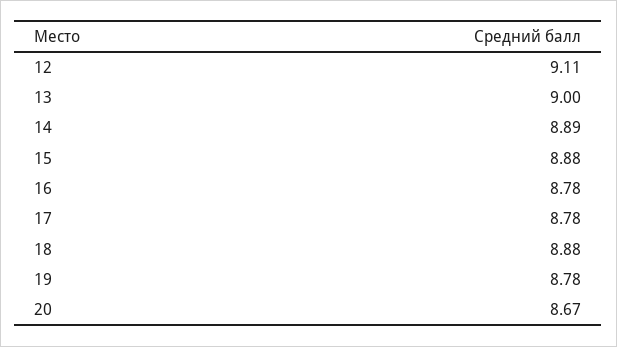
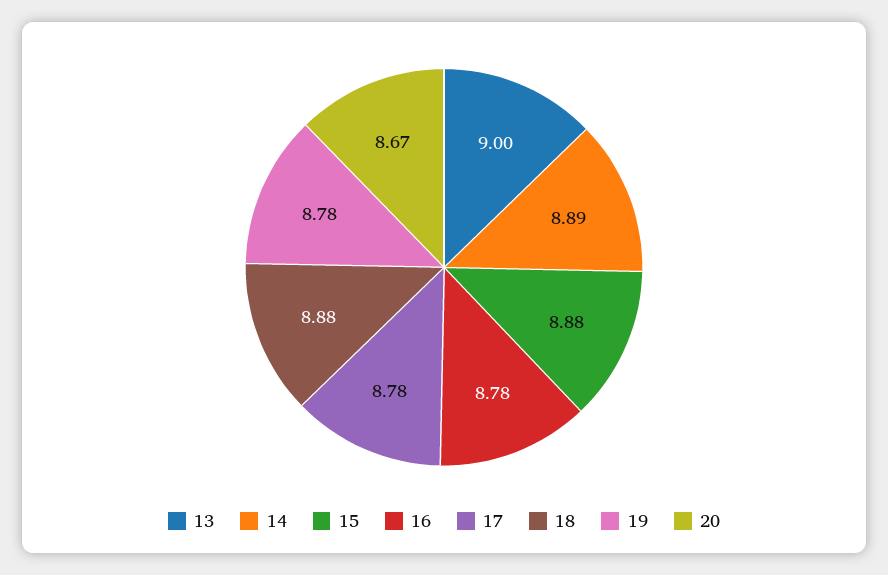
  {
-   "12": 9.11,
    "13": 9,
    "14": 8.89,
    "15": 8.88,
    "16": 8.78,
    "17": 8.78,
    "18": 8.88,
    "19": 8.78,
    "20": 8.67
  }

